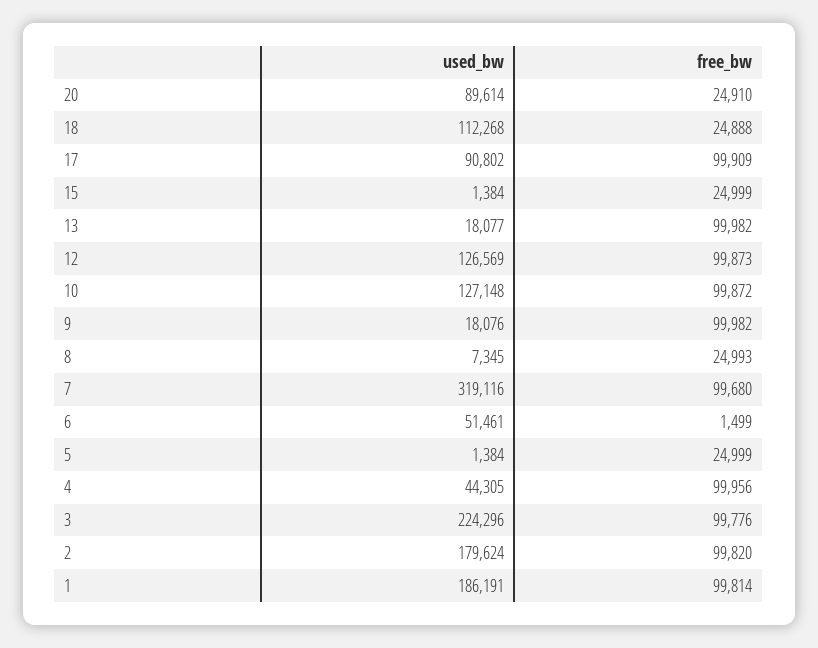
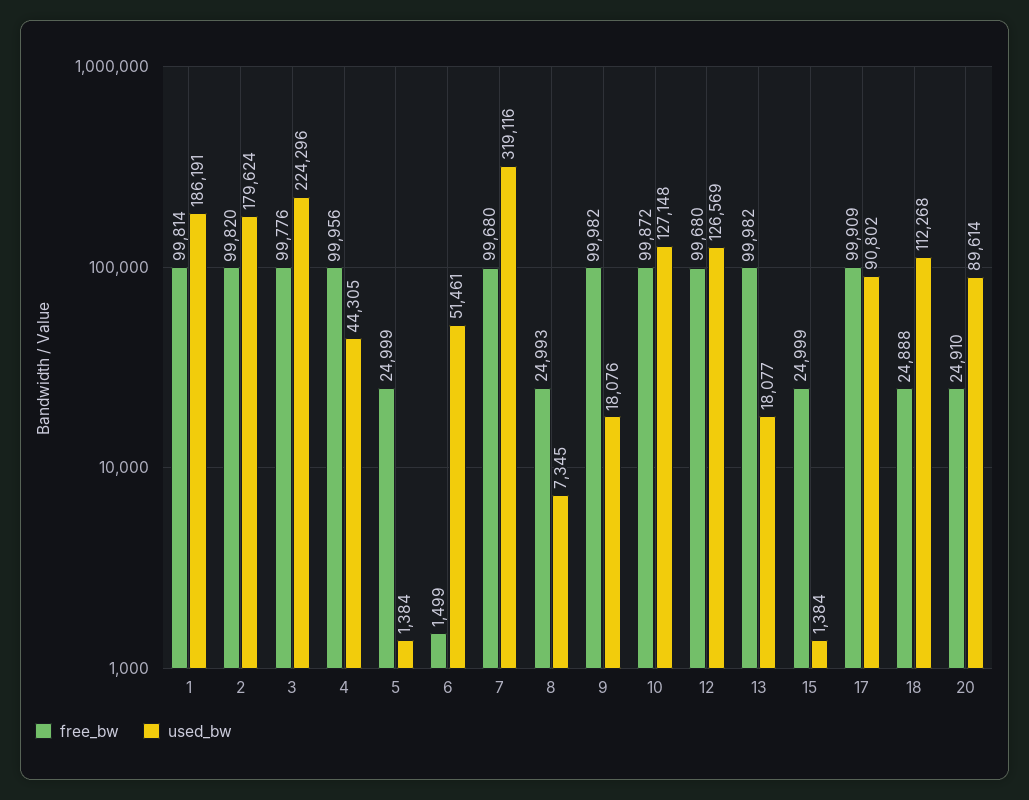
  {
    "used_bw": {
      "20": 89614,
      "18": 112268,
      "17": 90802,
      "15": 1384,
      "13": 18077,
      "12": 126569,
      "10": 127148,
      "9": 18076,
      "8": 7345,
      "7": 319116,
      "6": 51461,
      "5": 1384,
      "4": 44305,
      "3": 224296,
      "2": 179624,
      "1": 186191
    },
    "free_bw": {
      "20": 24910,
      "18": 24888,
      "17": 99909,
      "15": 24999,
      "13": 99982,
-     "12": 99873,
+     "12": 99680,
      "10": 99872,
      "9": 99982,
      "8": 24993,
      "7": 99680,
      "6": 1499,
      "5": 24999,
      "4": 99956,
      "3": 99776,
      "2": 99820,
      "1": 99814
    }
  }

